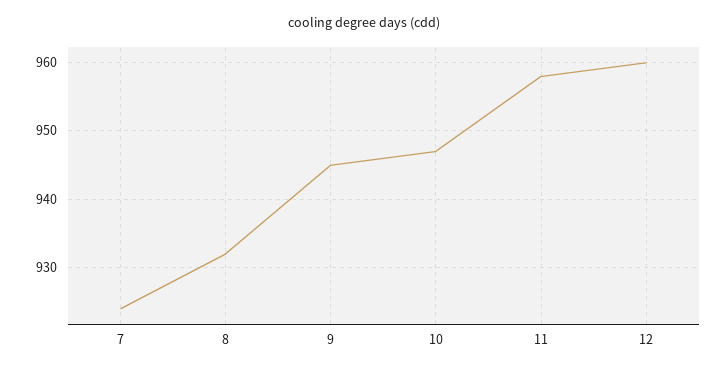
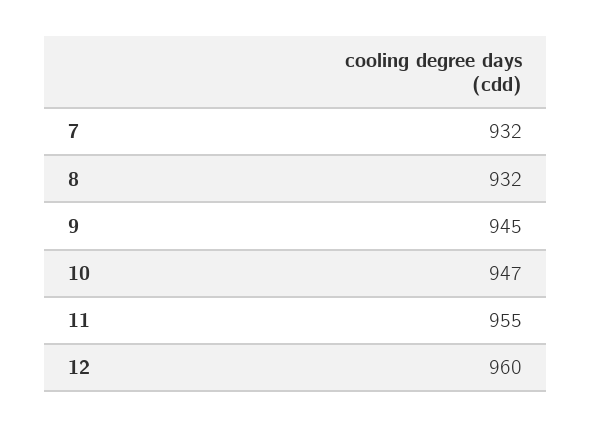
  {
-   "7": 924,
+   "7": 932,
    "8": 932,
    "9": 945,
    "10": 947,
-   "11": 958,
+   "11": 955,
    "12": 960
  }

